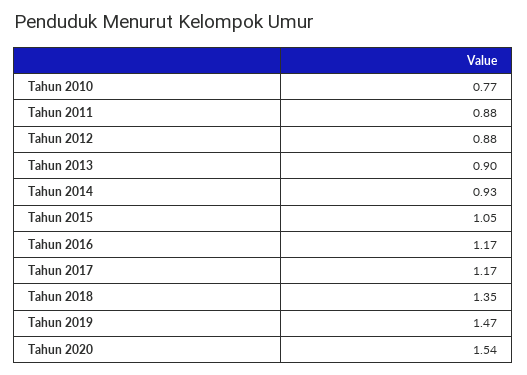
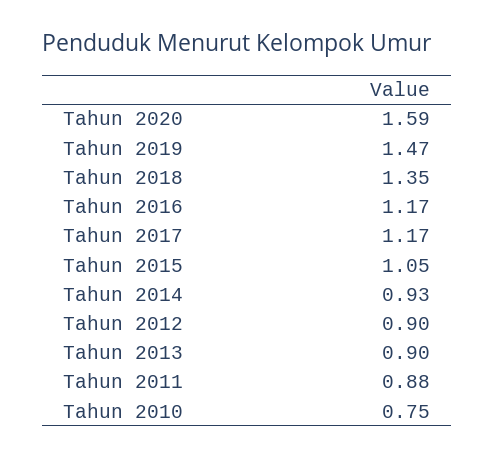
  {
-   "Tahun 2010": 0.77,
+   "Tahun 2010": 0.75,
    "Tahun 2011": 0.88,
-   "Tahun 2012": 0.88,
+   "Tahun 2012": 0.9,
    "Tahun 2013": 0.9,
    "Tahun 2014": 0.93,
    "Tahun 2015": 1.05,
    "Tahun 2016": 1.17,
    "Tahun 2017": 1.17,
    "Tahun 2018": 1.35,
    "Tahun 2019": 1.47,
-   "Tahun 2020": 1.54
+   "Tahun 2020": 1.59
  }

